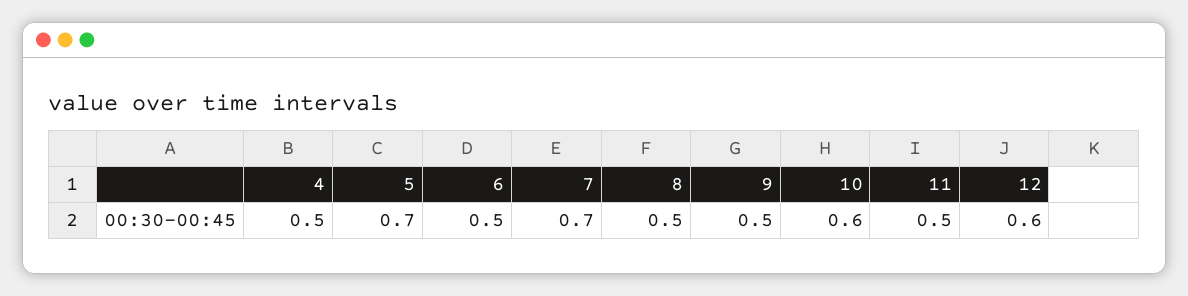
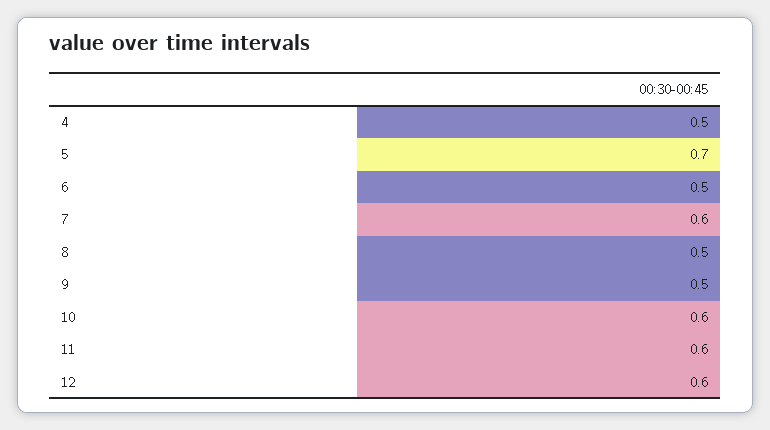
  {
    "4": 0.5,
    "5": 0.7,
    "6": 0.5,
-   "7": 0.7,
+   "7": 0.6,
    "8": 0.5,
    "9": 0.5,
    "10": 0.6,
-   "11": 0.5,
+   "11": 0.6,
    "12": 0.6
  }

